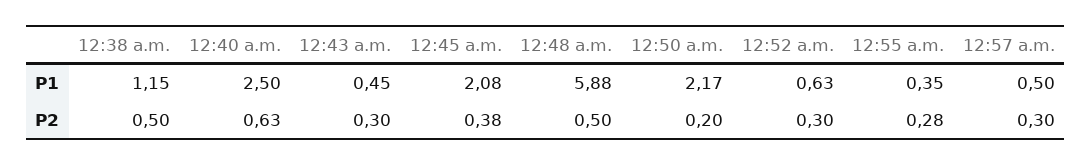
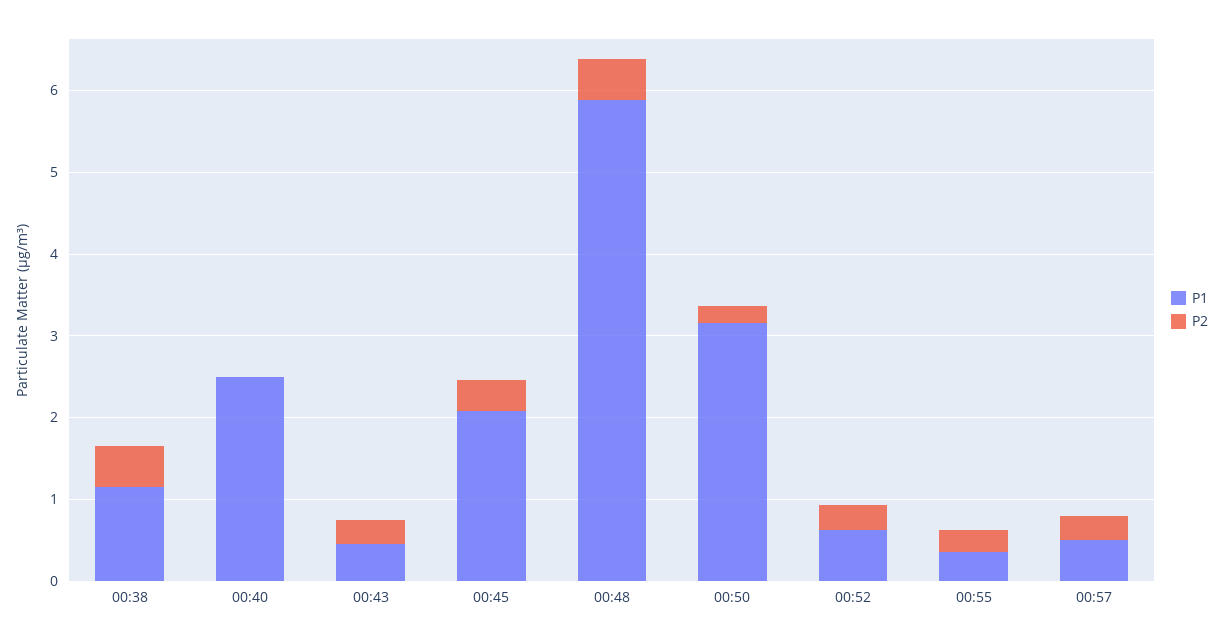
  {
    "P1": {
      "12:38 a.m.": 1.15,
      "12:40 a.m.": 2.5,
      "12:43 a.m.": 0.45,
      "12:45 a.m.": 2.08,
      "12:48 a.m.": 5.88,
-     "12:50 a.m.": 2.17,
+     "12:50 a.m.": 3.2,
      "12:52 a.m.": 0.63,
      "12:55 a.m.": 0.35,
      "12:57 a.m.": 0.5
    },
    "P2": {
      "12:38 a.m.": 0.5,
-     "12:40 a.m.": 0.63,
+     "12:40 a.m.": 0,
      "12:43 a.m.": 0.3,
      "12:45 a.m.": 0.38,
      "12:48 a.m.": 0.5,
      "12:50 a.m.": 0.2,
      "12:52 a.m.": 0.3,
      "12:55 a.m.": 0.28,
      "12:57 a.m.": 0.3
    }
  }

